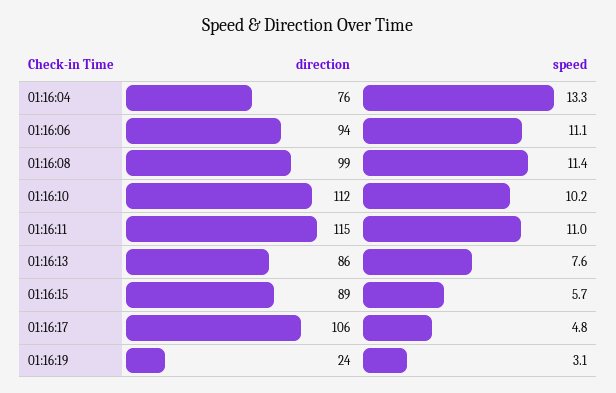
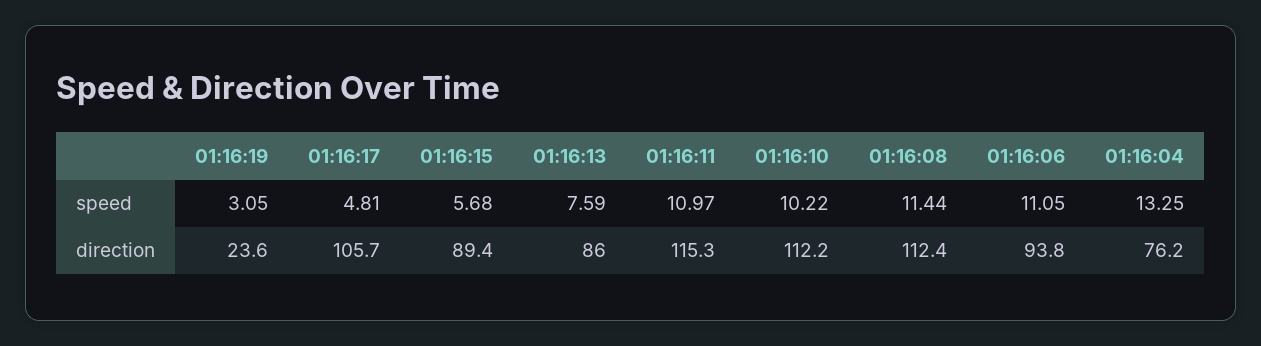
  {
    "direction": {
      "01:16:04": 76.2,
      "01:16:06": 93.8,
-     "01:16:08": 99,
+     "01:16:08": 112.4,
      "01:16:10": 112.2,
      "01:16:11": 115.3,
      "01:16:13": 86,
      "01:16:15": 89.4,
      "01:16:17": 105.7,
      "01:16:19": 23.6
    },
    "speed": {
      "01:16:04": 13.25,
      "01:16:06": 11.05,
      "01:16:08": 11.44,
      "01:16:10": 10.22,
      "01:16:11": 10.97,
      "01:16:13": 7.59,
      "01:16:15": 5.68,
      "01:16:17": 4.81,
      "01:16:19": 3.05
    }
  }

